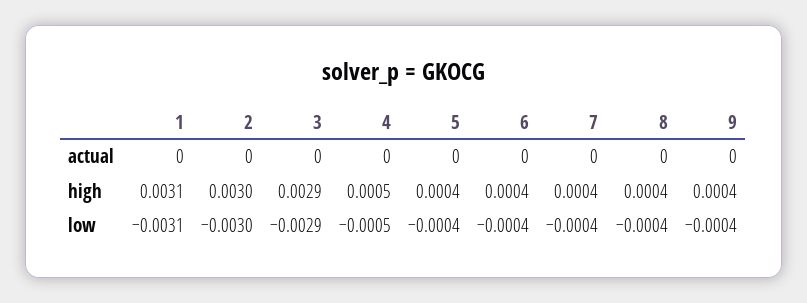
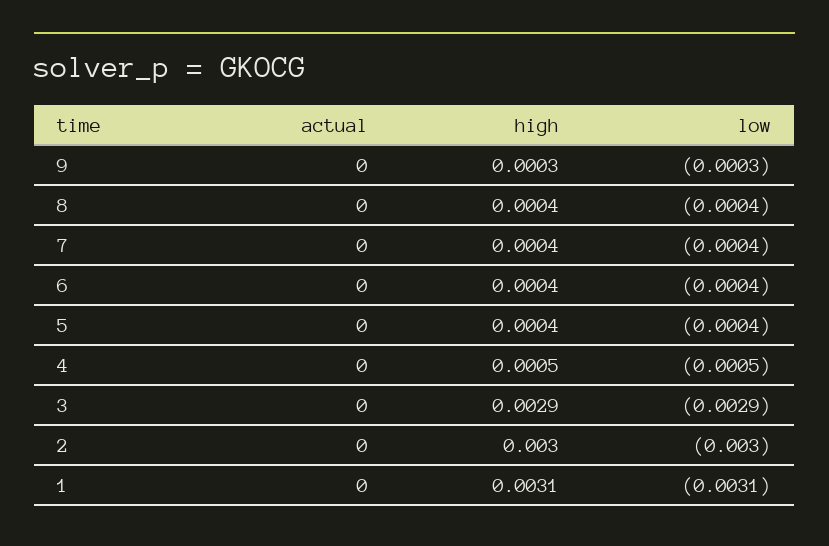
  {
    "1": {
      "actual": 0,
      "high": 0.0031,
      "low": -0.0031
    },
    "2": {
      "actual": 0,
      "high": 0.003,
      "low": -0.003
    },
    "3": {
      "actual": 0,
      "high": 0.0029,
      "low": -0.0029
    },
    "4": {
      "actual": 0,
      "high": 0.0005,
      "low": -0.0005
    },
    "5": {
      "actual": 0,
      "high": 0.0004,
      "low": -0.0004
    },
    "6": {
      "actual": 0,
      "high": 0.0004,
      "low": -0.0004
    },
    "7": {
      "actual": 0,
      "high": 0.0004,
      "low": -0.0004
    },
    "8": {
      "actual": 0,
      "high": 0.0004,
      "low": -0.0004
    },
    "9": {
      "actual": 0,
-     "high": 0.0004,
+     "high": 0.0003,
-     "low": -0.0004
+     "low": -0.0003
    }
  }

